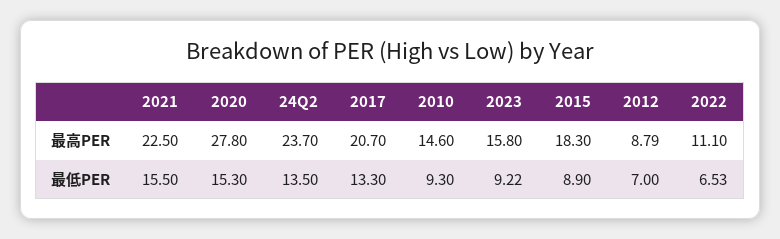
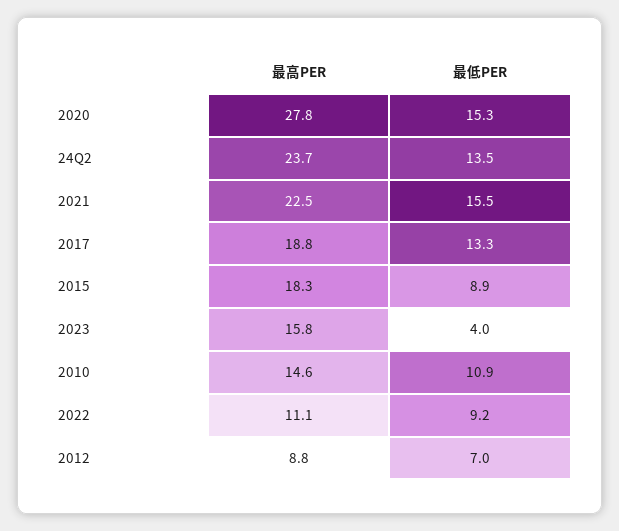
  {
    "2021": {
      "最高PER": 22.5,
      "最低PER": 15.5
    },
    "2020": {
      "最高PER": 27.8,
      "最低PER": 15.3
    },
    "24Q2": {
      "最高PER": 23.7,
      "最低PER": 13.5
    },
    "2017": {
-     "最高PER": 20.7,
+     "最高PER": 18.8,
      "最低PER": 13.3
    },
    "2010": {
      "最高PER": 14.6,
-     "最低PER": 9.3
+     "最低PER": 10.9
    },
    "2023": {
      "最高PER": 15.8,
-     "最低PER": 9.22
+     "最低PER": 4
    },
    "2015": {
      "最高PER": 18.3,
      "最低PER": 8.9
    },
    "2012": {
      "最高PER": 8.79,
      "最低PER": 7
    },
    "2022": {
      "最高PER": 11.1,
-     "最低PER": 6.53
+     "最低PER": 9.2
    }
  }

